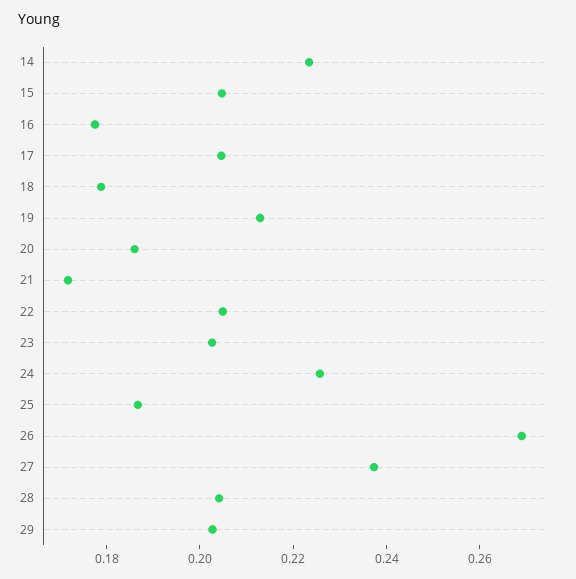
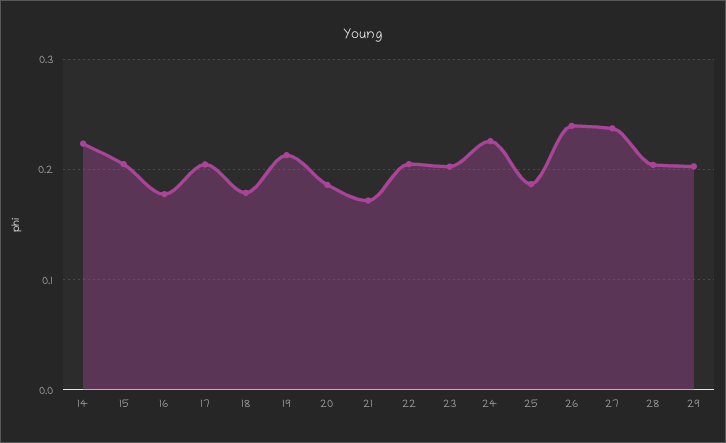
  {
    "14": 0.225,
    "15": 0.205,
    "16": 0.18,
    "17": 0.205,
    "18": 0.18,
    "19": 0.215,
    "20": 0.185,
    "21": 0.17,
    "22": 0.205,
    "23": 0.205,
    "24": 0.225,
    "25": 0.185,
-   "26": 0.27,
+   "26": 0.24,
    "27": 0.235,
    "28": 0.205,
    "29": 0.205
  }

